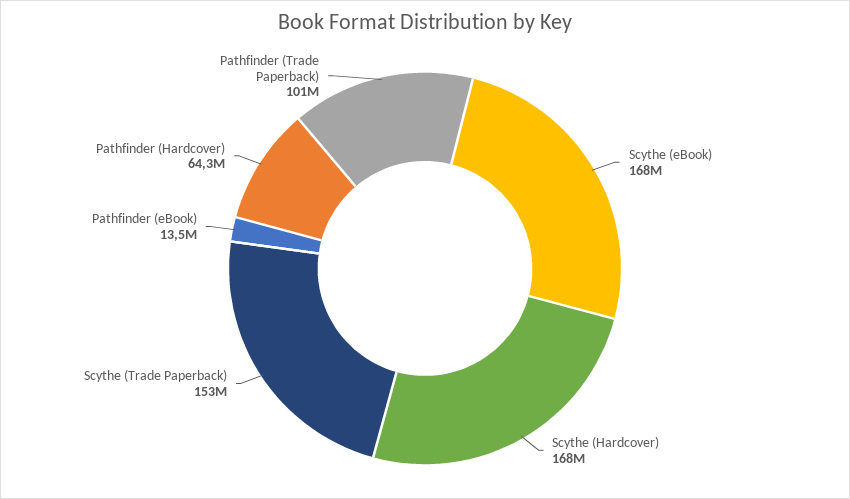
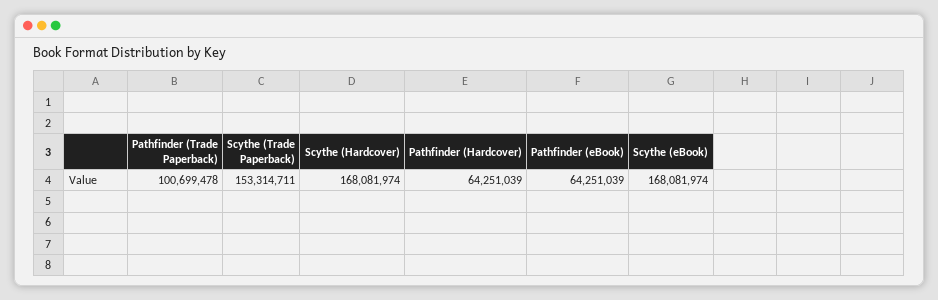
  {
    "Scythe (eBook)": 168081974,
    "Scythe (Hardcover)": 168081974,
    "Scythe (Trade Paperback)": 153314711,
-   "Pathfinder (eBook)": 13500000,
+   "Pathfinder (eBook)": 64251039,
    "Pathfinder (Hardcover)": 64251039,
    "Pathfinder (Trade Paperback)": 100699478
  }

